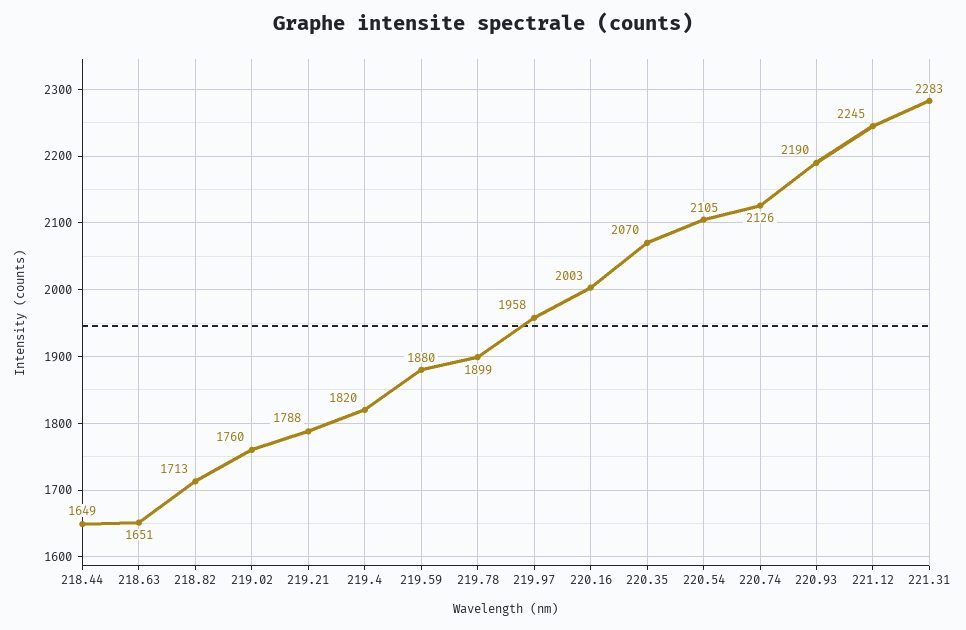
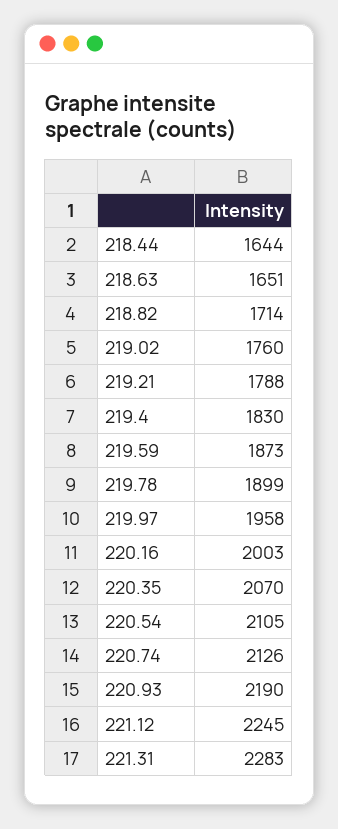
  {
-   "218.44": 1649,
+   "218.44": 1644,
    "218.63": 1651,
-   "218.82": 1713,
+   "218.82": 1714,
    "219.02": 1760,
    "219.21": 1788,
-   "219.4": 1820,
+   "219.4": 1830,
-   "219.59": 1880,
+   "219.59": 1873,
    "219.78": 1899,
    "219.97": 1958,
    "220.16": 2003,
    "220.35": 2070,
    "220.54": 2105,
    "220.74": 2126,
    "220.93": 2190,
    "221.12": 2245,
    "221.31": 2283
  }

